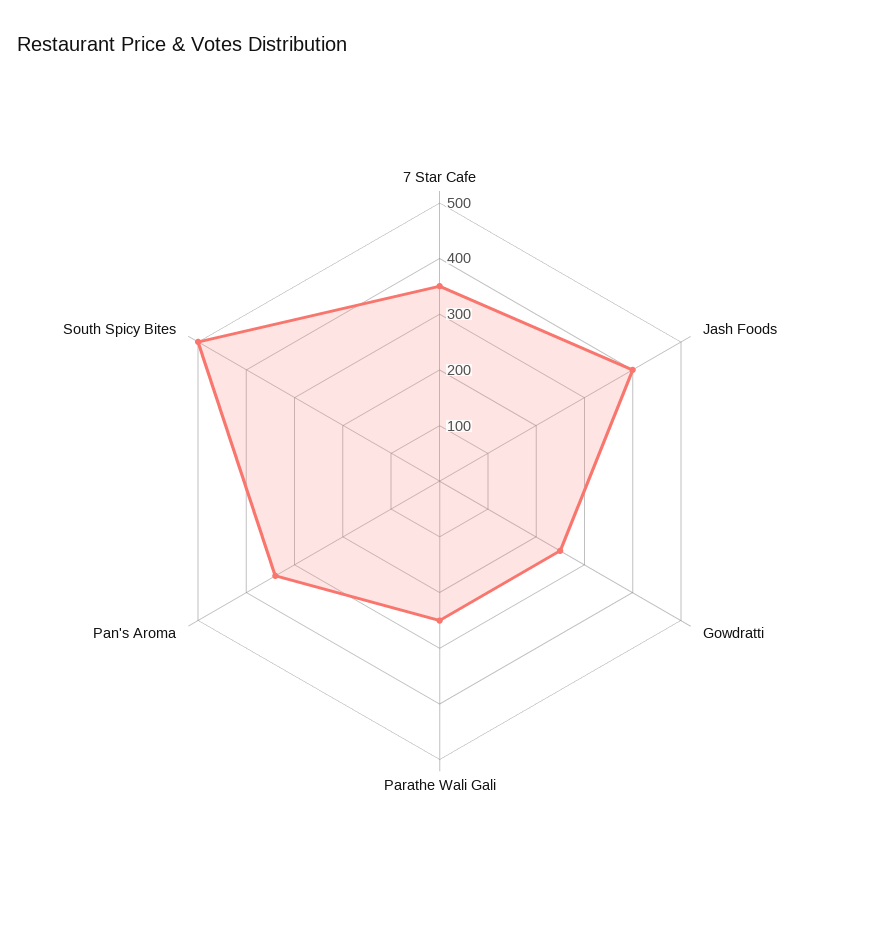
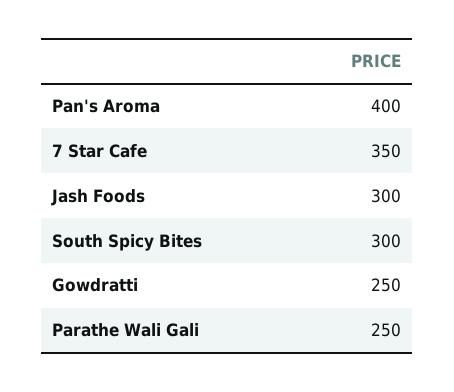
  {
    "7 Star Cafe": 350,
-   "Jash Foods": 400,
+   "Jash Foods": 300,
    "Gowdratti": 250,
    "Parathe Wali Gali": 250,
-   "Pan's Aroma": 340,
+   "Pan's Aroma": 400,
-   "South Spicy Bites": 500
+   "South Spicy Bites": 300
  }

